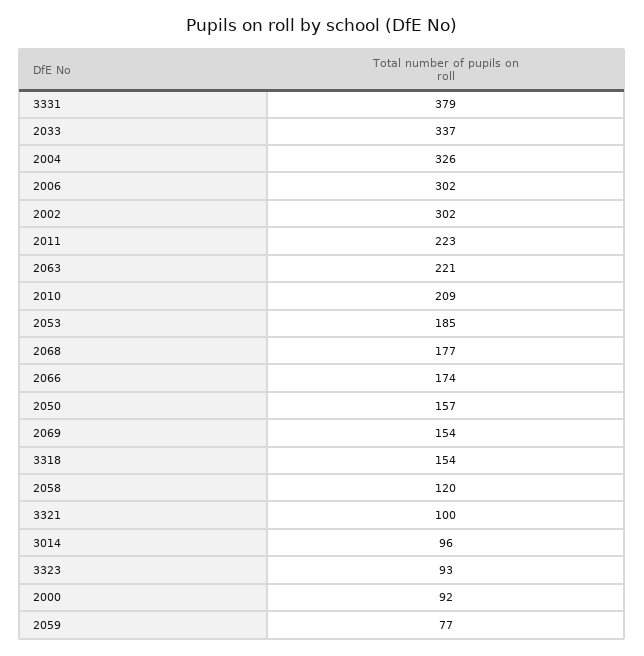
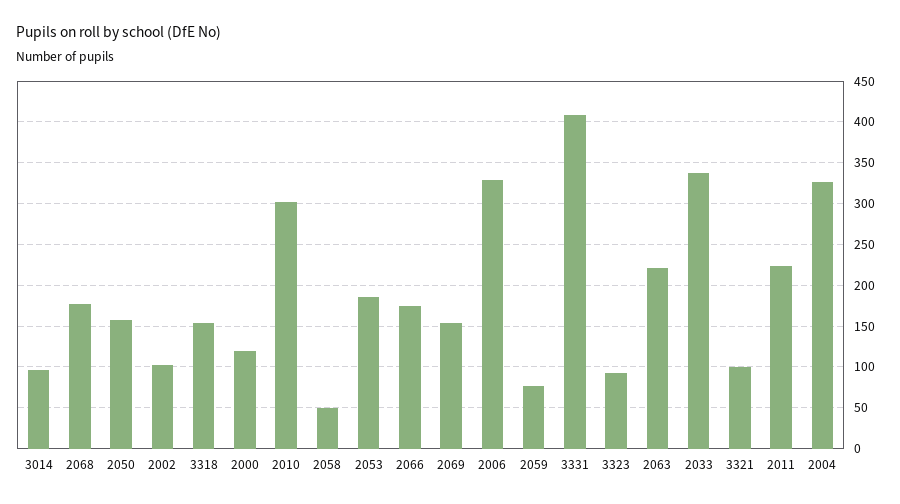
  {
-   "3331": 379,
+   "3331": 410,
    "2033": 337,
    "2004": 326,
-   "2006": 302,
+   "2006": 330,
-   "2002": 302,
+   "2002": 100,
    "2011": 223,
    "2063": 221,
-   "2010": 209,
+   "2010": 300,
    "2053": 185,
    "2068": 177,
    "2066": 174,
    "2050": 157,
    "2069": 154,
    "3318": 154,
-   "2058": 120,
+   "2058": 50,
    "3321": 100,
    "3014": 96,
    "3323": 93,
-   "2000": 92,
+   "2000": 120,
    "2059": 77
  }

